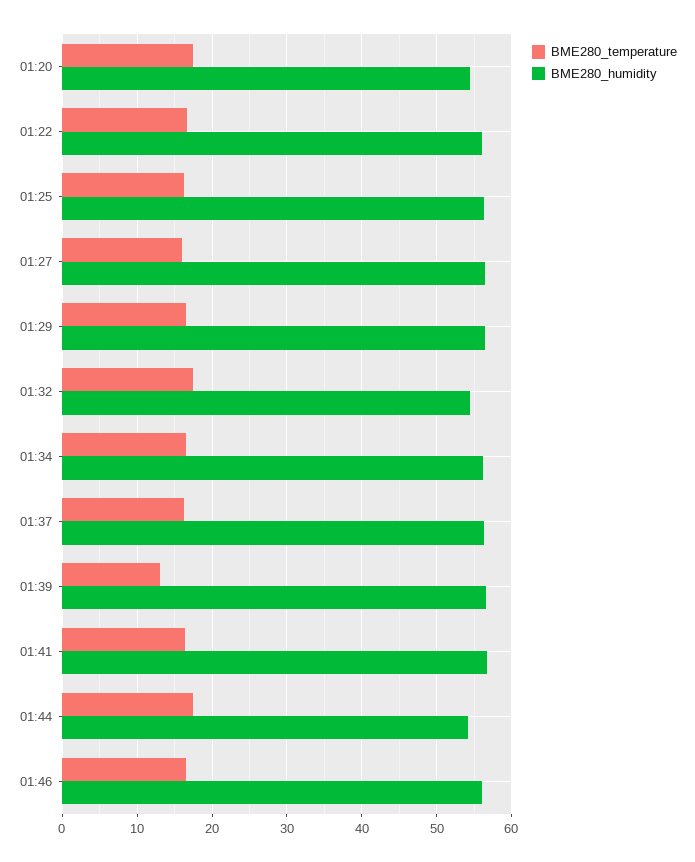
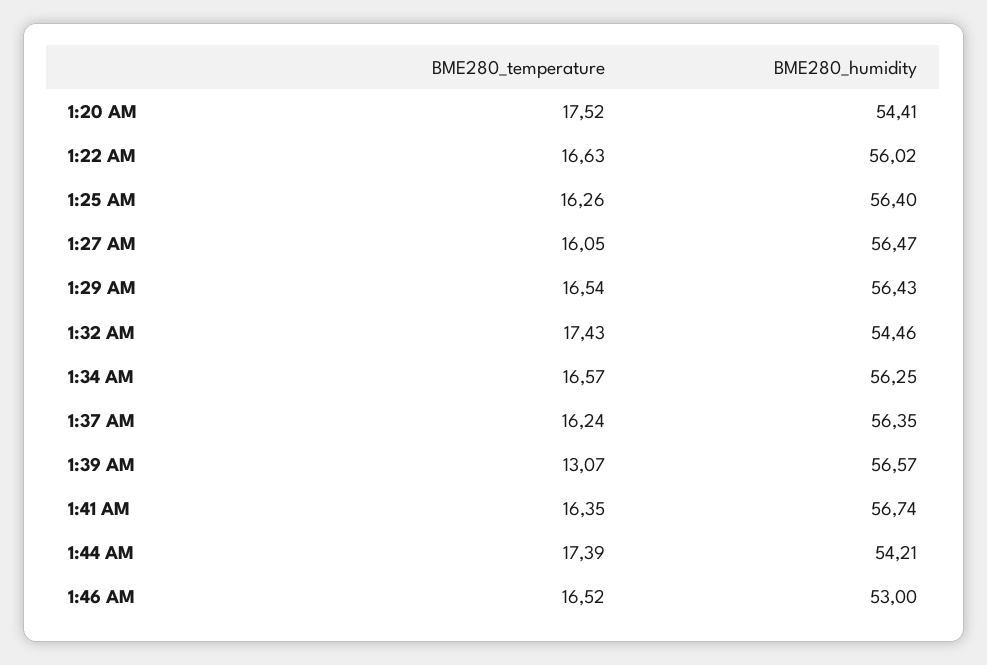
  {
    "BME280_temperature": {
      "01:20": 17.52,
      "01:22": 16.63,
      "01:25": 16.26,
      "01:27": 16.05,
      "01:29": 16.54,
      "01:32": 17.43,
      "01:34": 16.57,
      "01:37": 16.24,
      "01:39": 13.07,
      "01:41": 16.35,
      "01:44": 17.39,
      "01:46": 16.52
    },
    "BME280_humidity": {
      "01:20": 54.41,
      "01:22": 56.02,
      "01:25": 56.4,
      "01:27": 56.47,
      "01:29": 56.43,
      "01:32": 54.46,
      "01:34": 56.25,
      "01:37": 56.35,
      "01:39": 56.57,
      "01:41": 56.74,
      "01:44": 54.21,
-     "01:46": 56
+     "01:46": 53
    }
  }

